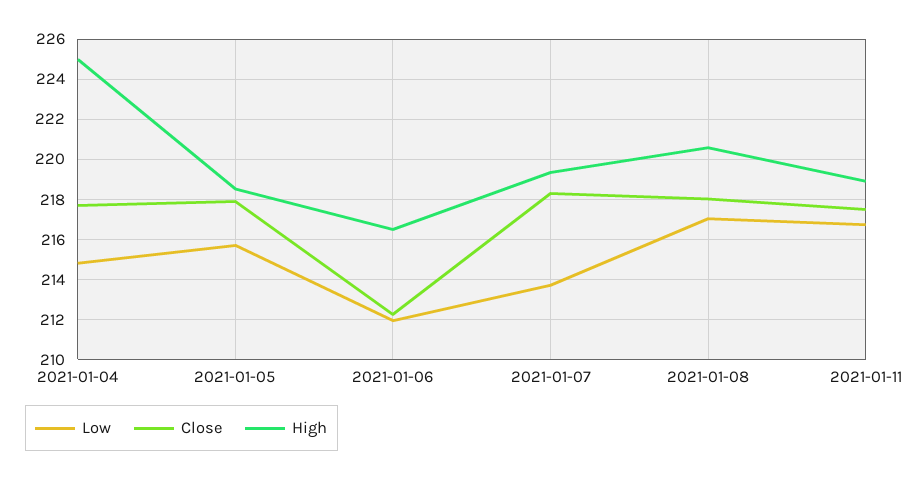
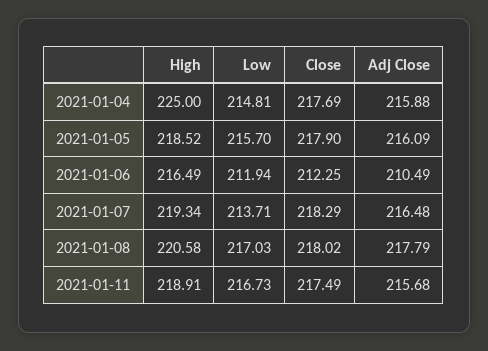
  {
    "Low": {
      "2021-01-04": 214.81,
      "2021-01-05": 215.7,
      "2021-01-06": 211.94,
      "2021-01-07": 213.71,
      "2021-01-08": 217.03,
      "2021-01-11": 216.73
    },
    "Close": {
      "2021-01-04": 217.69,
      "2021-01-05": 217.9,
      "2021-01-06": 212.25,
      "2021-01-07": 218.29,
      "2021-01-08": 218.02,
      "2021-01-11": 217.49
    },
    "High": {
      "2021-01-04": 225,
      "2021-01-05": 218.52,
      "2021-01-06": 216.49,
      "2021-01-07": 219.34,
      "2021-01-08": 220.58,
      "2021-01-11": 218.91
-   }
+   },
+   "Adj Close": {
+     "2021-01-04": 215.88,
+     "2021-01-05": 216.09,
+     "2021-01-06": 210.49,
+     "2021-01-07": 216.48,
+     "2021-01-08": 217.79,
+     "2021-01-11": 215.68
+   }
  }

